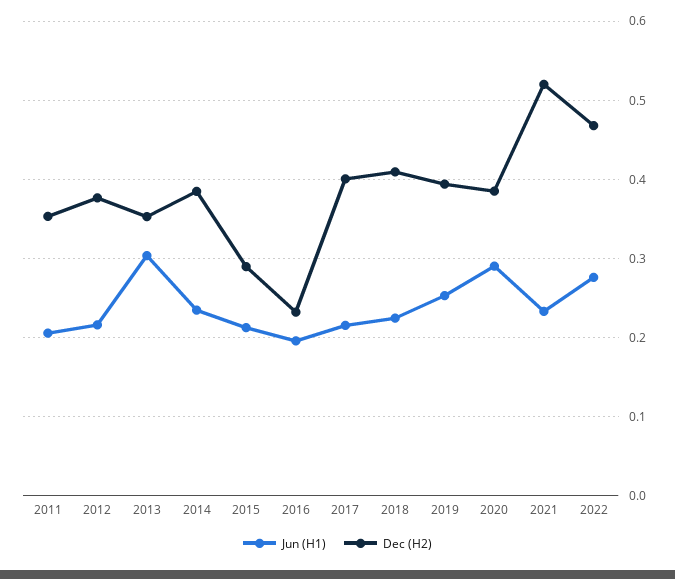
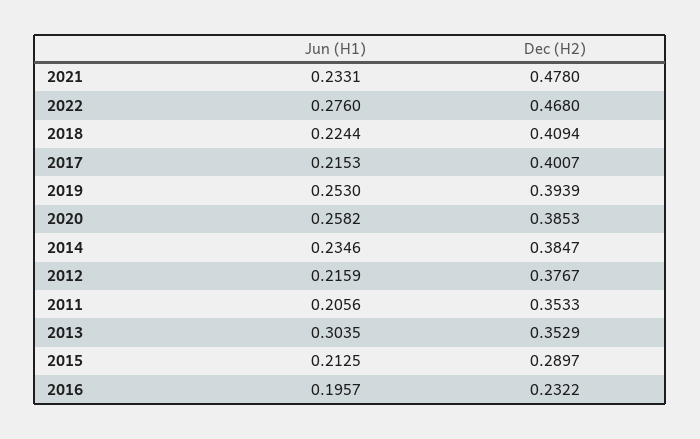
  {
    "Jun (H1)": {
      "2011": 0.2056,
      "2012": 0.2159,
      "2013": 0.3035,
      "2014": 0.2346,
      "2015": 0.2125,
      "2016": 0.1957,
      "2017": 0.2153,
      "2018": 0.2244,
      "2019": 0.253,
-     "2020": 0.29,
+     "2020": 0.2582,
      "2021": 0.2331,
      "2022": 0.276
    },
    "Dec (H2)": {
      "2011": 0.3533,
      "2012": 0.3767,
      "2013": 0.3529,
      "2014": 0.3847,
      "2015": 0.2897,
      "2016": 0.2322,
      "2017": 0.4007,
      "2018": 0.4094,
      "2019": 0.3939,
      "2020": 0.3853,
-     "2021": 0.52,
+     "2021": 0.478,
      "2022": 0.468
    }
  }

